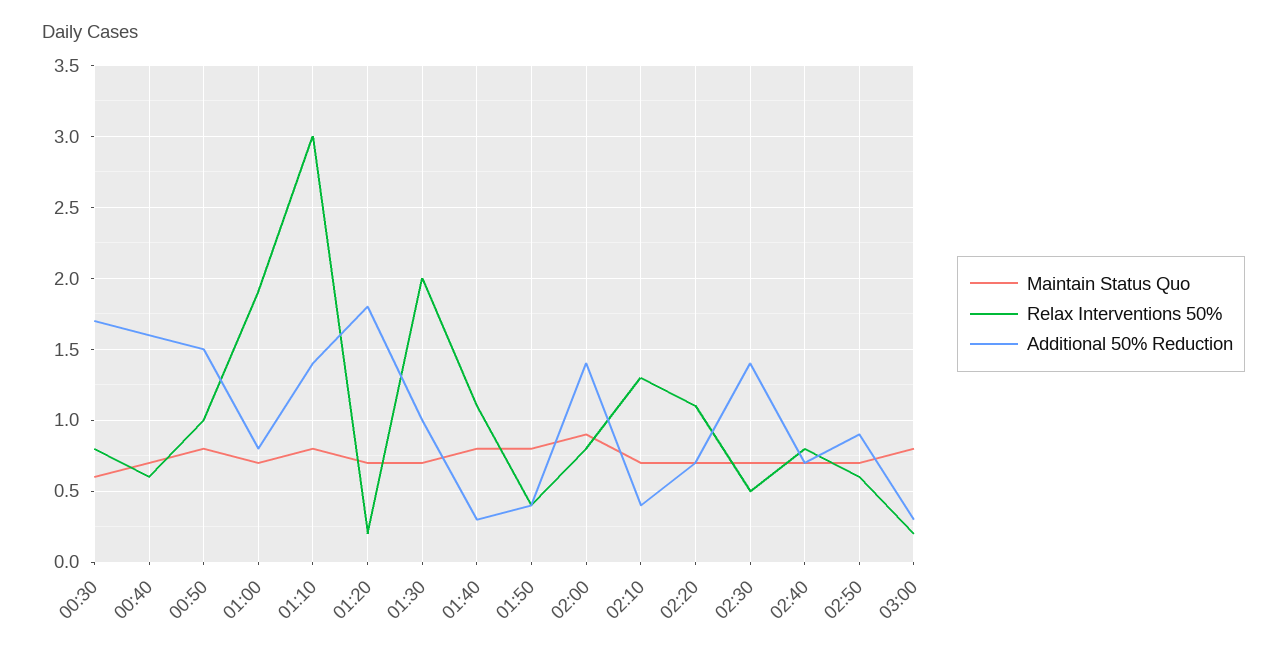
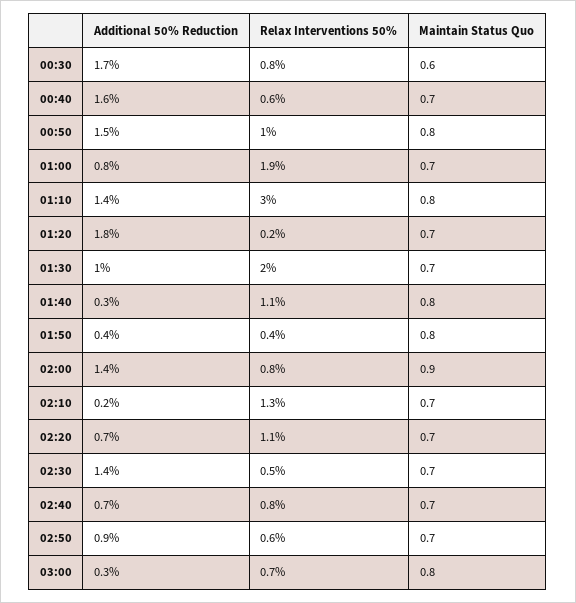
  {
    "Maintain Status Quo": {
      "00:30": 0.6,
      "00:40": 0.7,
      "00:50": 0.8,
      "01:00": 0.7,
      "01:10": 0.8,
      "01:20": 0.7,
      "01:30": 0.7,
      "01:40": 0.8,
      "01:50": 0.8,
      "02:00": 0.9,
      "02:10": 0.7,
      "02:20": 0.7,
      "02:30": 0.7,
      "02:40": 0.7,
      "02:50": 0.7,
      "03:00": 0.8
    },
    "Relax Interventions 50%": {
      "00:30": 0.8,
      "00:40": 0.6,
      "00:50": 1,
      "01:00": 1.9,
      "01:10": 3,
      "01:20": 0.2,
      "01:30": 2,
      "01:40": 1.1,
      "01:50": 0.4,
      "02:00": 0.8,
      "02:10": 1.3,
      "02:20": 1.1,
      "02:30": 0.5,
      "02:40": 0.8,
      "02:50": 0.6,
-     "03:00": 0.2
+     "03:00": 0.7
    },
    "Additional 50% Reduction": {
      "00:30": 1.7,
      "00:40": 1.6,
      "00:50": 1.5,
      "01:00": 0.8,
      "01:10": 1.4,
      "01:20": 1.8,
      "01:30": 1,
      "01:40": 0.3,
      "01:50": 0.4,
      "02:00": 1.4,
-     "02:10": 0.4,
+     "02:10": 0.2,
      "02:20": 0.7,
      "02:30": 1.4,
      "02:40": 0.7,
      "02:50": 0.9,
      "03:00": 0.3
    }
  }

